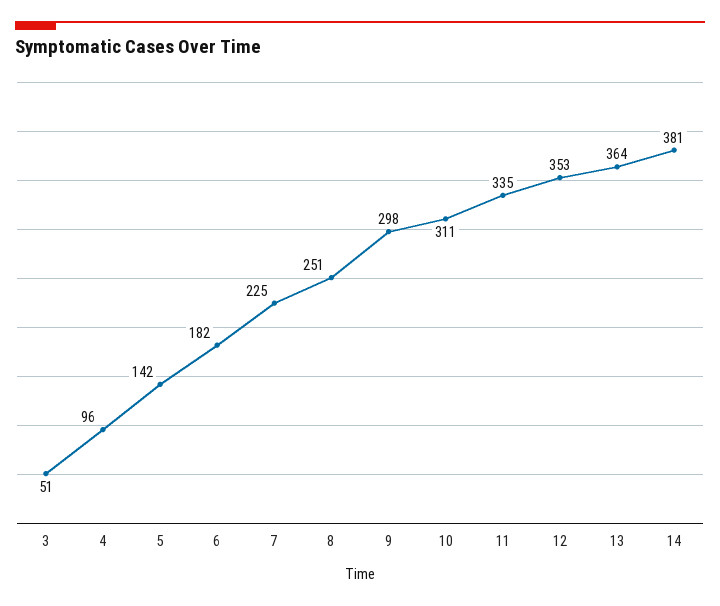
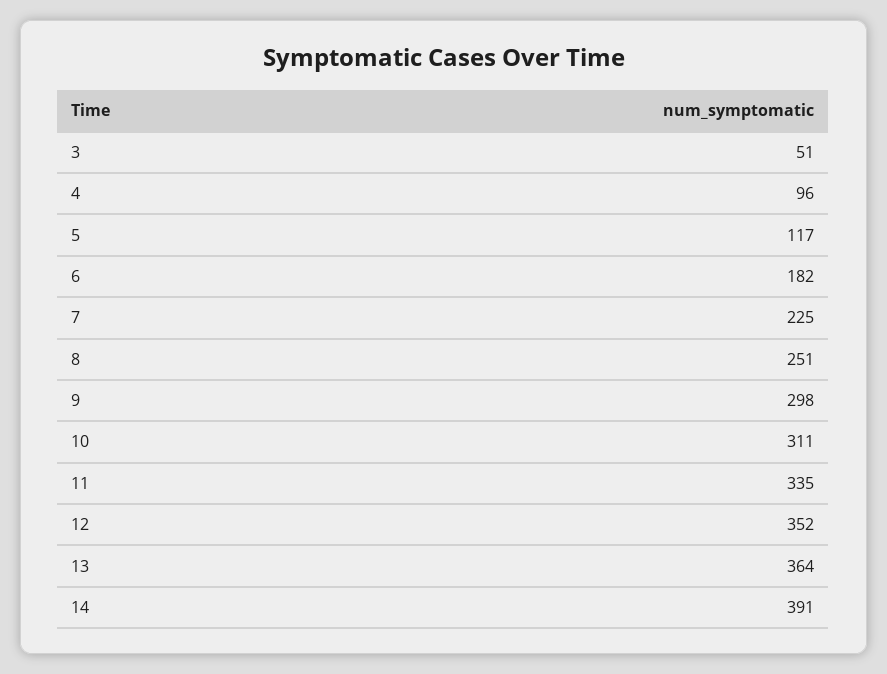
  {
    "3": 51,
    "4": 96,
-   "5": 142,
+   "5": 117,
    "6": 182,
    "7": 225,
    "8": 251,
    "9": 298,
    "10": 311,
    "11": 335,
-   "12": 353,
+   "12": 352,
    "13": 364,
-   "14": 381
+   "14": 391
  }

